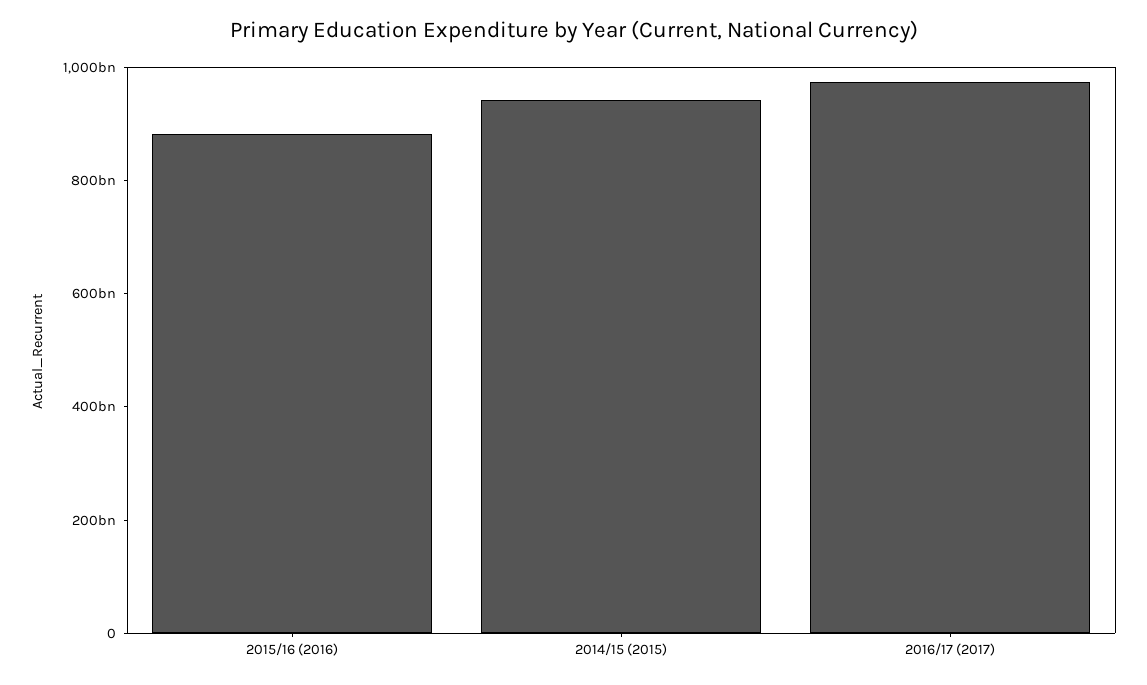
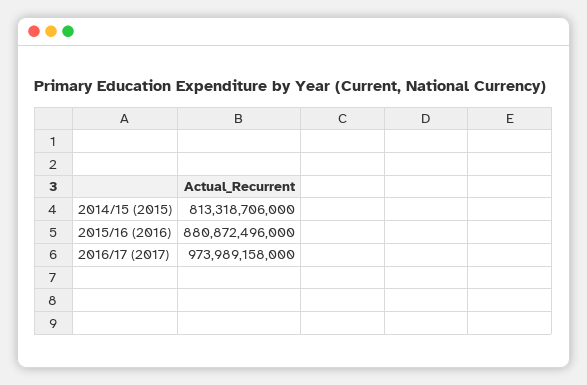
  {
    "2015/16 (2016)": 880872496000,
-   "2014/15 (2015)": 950000000000,
+   "2014/15 (2015)": 813318706000,
    "2016/17 (2017)": 973989158000
  }

